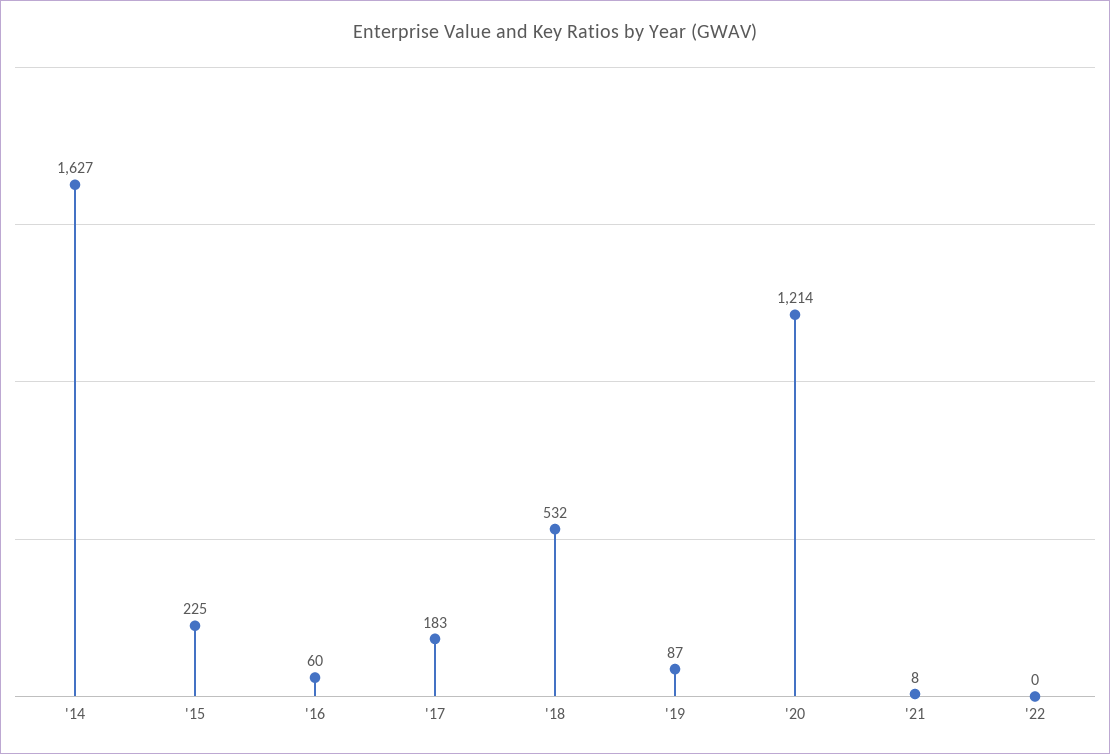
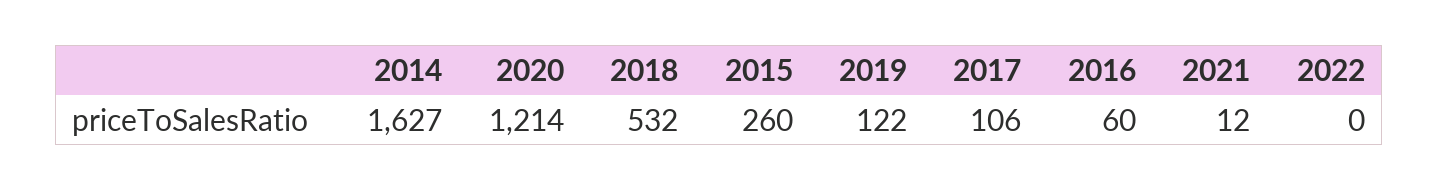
  {
    "'14": 1627,
-   "'15": 225,
+   "'15": 260,
    "'16": 60,
-   "'17": 183,
+   "'17": 106,
    "'18": 532,
-   "'19": 87,
+   "'19": 122,
    "'20": 1214,
-   "'21": 8,
+   "'21": 12,
    "'22": 0
  }

